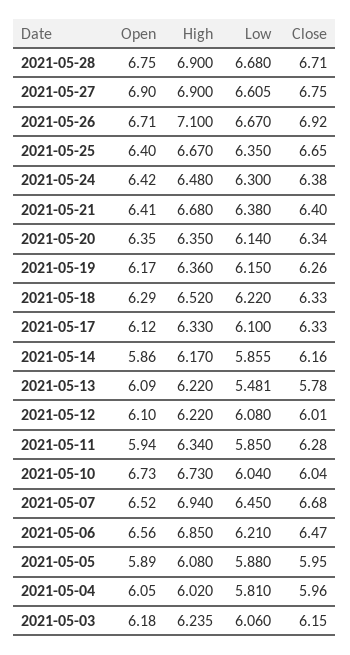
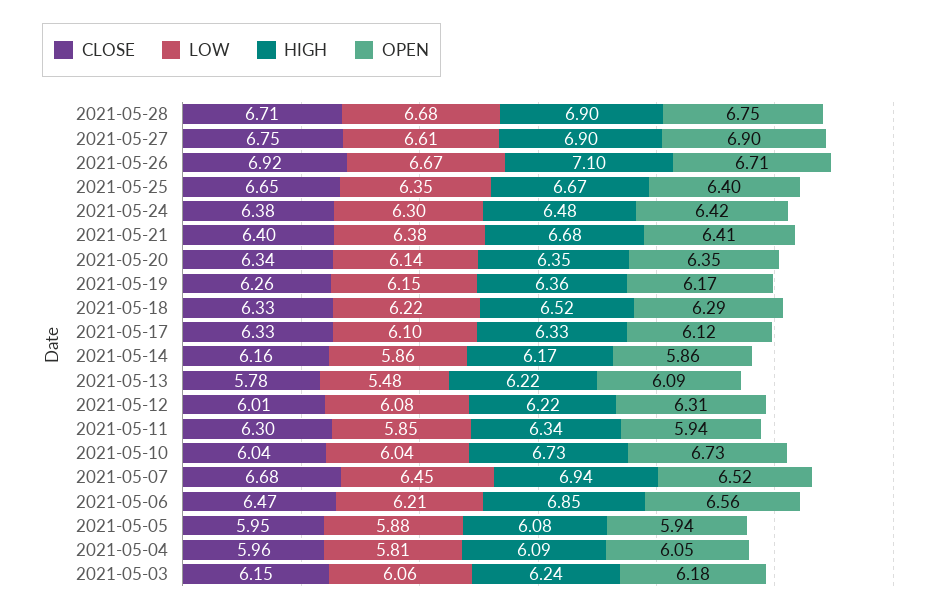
  {
    "Open": {
      "2021-05-28": 6.75,
      "2021-05-27": 6.9,
      "2021-05-26": 6.71,
      "2021-05-25": 6.4,
      "2021-05-24": 6.42,
      "2021-05-21": 6.41,
      "2021-05-20": 6.35,
      "2021-05-19": 6.17,
      "2021-05-18": 6.29,
      "2021-05-17": 6.12,
      "2021-05-14": 5.86,
      "2021-05-13": 6.09,
-     "2021-05-12": 6.1,
+     "2021-05-12": 6.31,
      "2021-05-11": 5.94,
      "2021-05-10": 6.73,
      "2021-05-07": 6.52,
      "2021-05-06": 6.56,
-     "2021-05-05": 5.89,
+     "2021-05-05": 5.94,
      "2021-05-04": 6.05,
      "2021-05-03": 6.18
    },
    "High": {
      "2021-05-28": 6.9,
      "2021-05-27": 6.9,
      "2021-05-26": 7.1,
      "2021-05-25": 6.67,
      "2021-05-24": 6.48,
      "2021-05-21": 6.68,
      "2021-05-20": 6.35,
      "2021-05-19": 6.36,
      "2021-05-18": 6.52,
      "2021-05-17": 6.33,
      "2021-05-14": 6.17,
      "2021-05-13": 6.22,
      "2021-05-12": 6.22,
      "2021-05-11": 6.34,
      "2021-05-10": 6.73,
      "2021-05-07": 6.94,
      "2021-05-06": 6.85,
      "2021-05-05": 6.08,
-     "2021-05-04": 6.02,
+     "2021-05-04": 6.09,
      "2021-05-03": 6.235
    },
    "Low": {
      "2021-05-28": 6.68,
      "2021-05-27": 6.605,
      "2021-05-26": 6.67,
      "2021-05-25": 6.35,
      "2021-05-24": 6.3,
      "2021-05-21": 6.38,
      "2021-05-20": 6.14,
      "2021-05-19": 6.15,
      "2021-05-18": 6.22,
      "2021-05-17": 6.1,
      "2021-05-14": 5.855,
      "2021-05-13": 5.481,
      "2021-05-12": 6.08,
      "2021-05-11": 5.85,
      "2021-05-10": 6.04,
      "2021-05-07": 6.45,
      "2021-05-06": 6.21,
      "2021-05-05": 5.88,
      "2021-05-04": 5.81,
      "2021-05-03": 6.06
    },
    "Close": {
      "2021-05-28": 6.71,
      "2021-05-27": 6.75,
      "2021-05-26": 6.92,
      "2021-05-25": 6.65,
      "2021-05-24": 6.38,
      "2021-05-21": 6.4,
      "2021-05-20": 6.34,
      "2021-05-19": 6.26,
      "2021-05-18": 6.33,
      "2021-05-17": 6.33,
      "2021-05-14": 6.16,
      "2021-05-13": 5.78,
      "2021-05-12": 6.01,
-     "2021-05-11": 6.28,
+     "2021-05-11": 6.3,
      "2021-05-10": 6.04,
      "2021-05-07": 6.68,
      "2021-05-06": 6.47,
      "2021-05-05": 5.95,
      "2021-05-04": 5.96,
      "2021-05-03": 6.15
    }
  }

